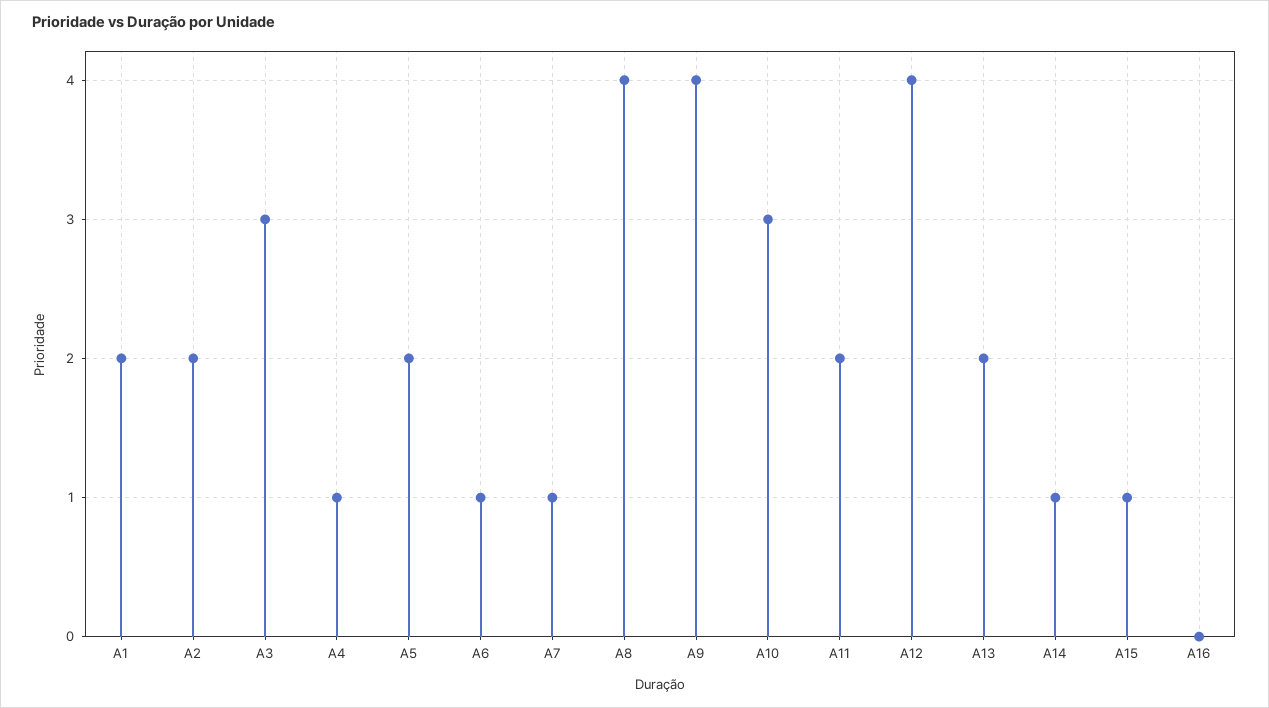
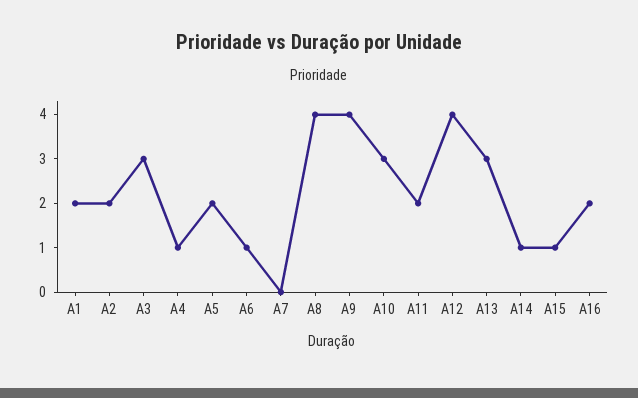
  {
    "A1": 2,
    "A2": 2,
    "A3": 3,
    "A4": 1,
    "A5": 2,
    "A6": 1,
-   "A7": 1,
+   "A7": 0,
    "A8": 4,
    "A9": 4,
    "A10": 3,
    "A11": 2,
    "A12": 4,
-   "A13": 2,
+   "A13": 3,
    "A14": 1,
    "A15": 1,
-   "A16": 0
+   "A16": 2
  }

